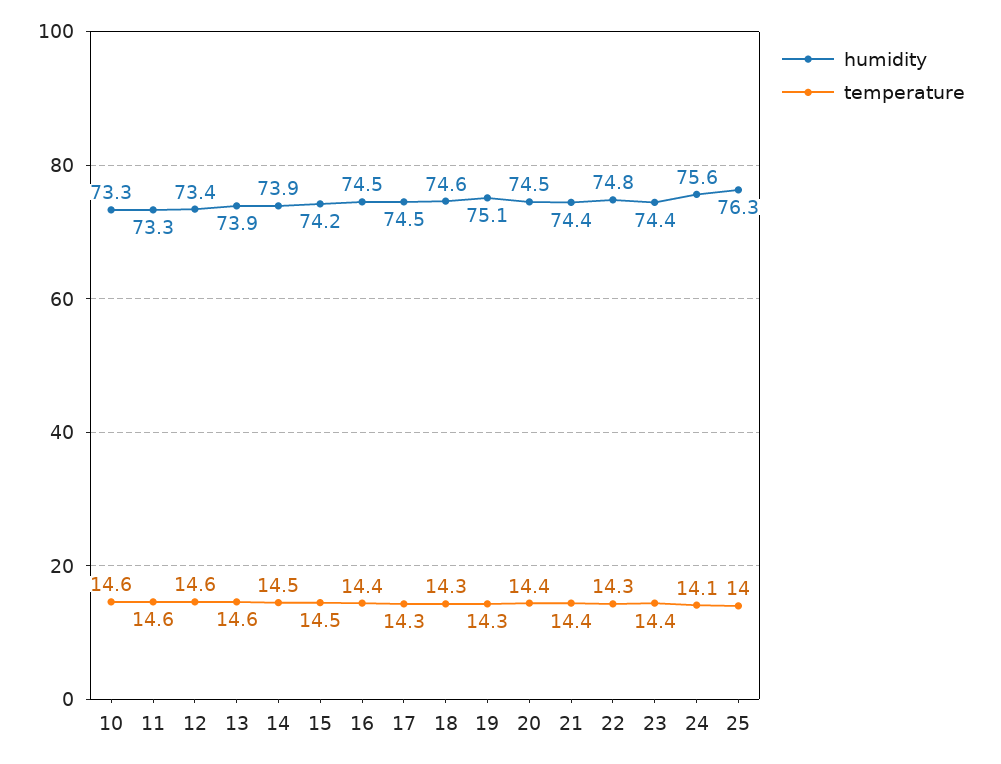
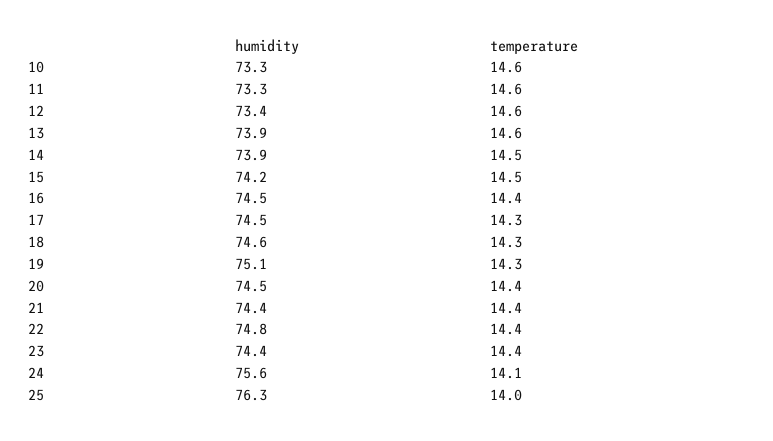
  {
    "humidity": {
      "10": 73.3,
      "11": 73.3,
      "12": 73.4,
      "13": 73.9,
      "14": 73.9,
      "15": 74.2,
      "16": 74.5,
      "17": 74.5,
      "18": 74.6,
      "19": 75.1,
      "20": 74.5,
      "21": 74.4,
      "22": 74.8,
      "23": 74.4,
      "24": 75.6,
      "25": 76.3
    },
    "temperature": {
      "10": 14.6,
      "11": 14.6,
      "12": 14.6,
      "13": 14.6,
      "14": 14.5,
      "15": 14.5,
      "16": 14.4,
      "17": 14.3,
      "18": 14.3,
      "19": 14.3,
      "20": 14.4,
      "21": 14.4,
-     "22": 14.3,
+     "22": 14.4,
      "23": 14.4,
      "24": 14.1,
      "25": 14
    }
  }

